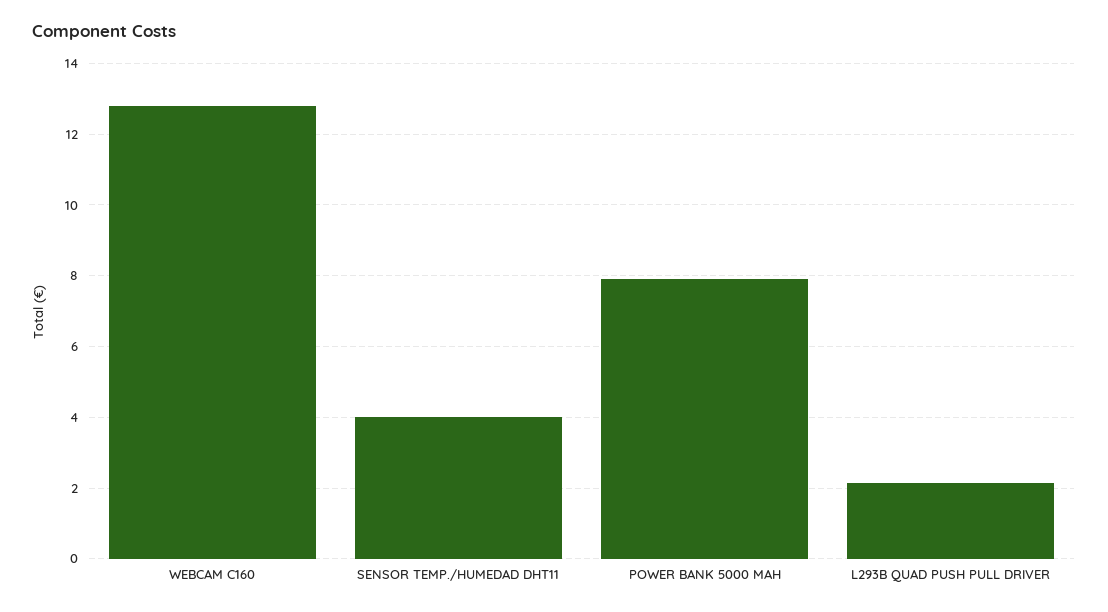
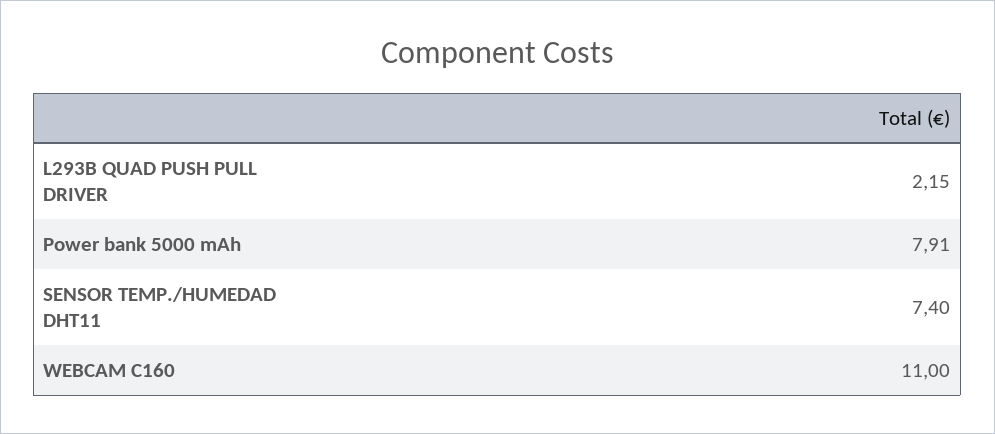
  {
-   "WEBCAM C160": 12.8,
+   "WEBCAM C160": 11,
-   "SENSOR TEMP./HUMEDAD DHT11": 4,
+   "SENSOR TEMP./HUMEDAD DHT11": 7.4,
    "POWER BANK 5000 MAH": 7.91,
    "L293B QUAD PUSH PULL DRIVER": 2.15
  }

